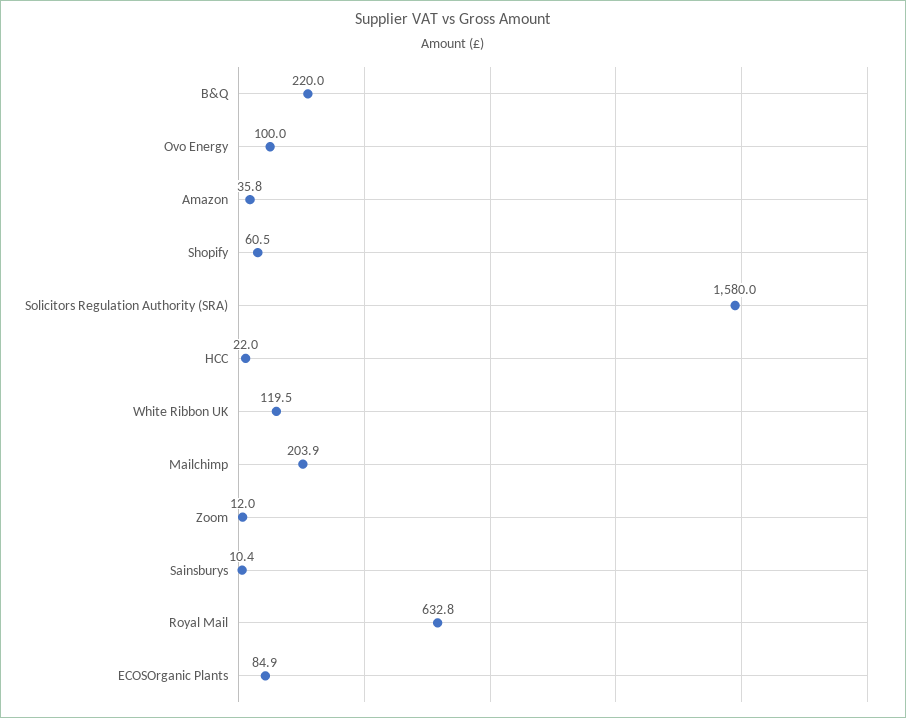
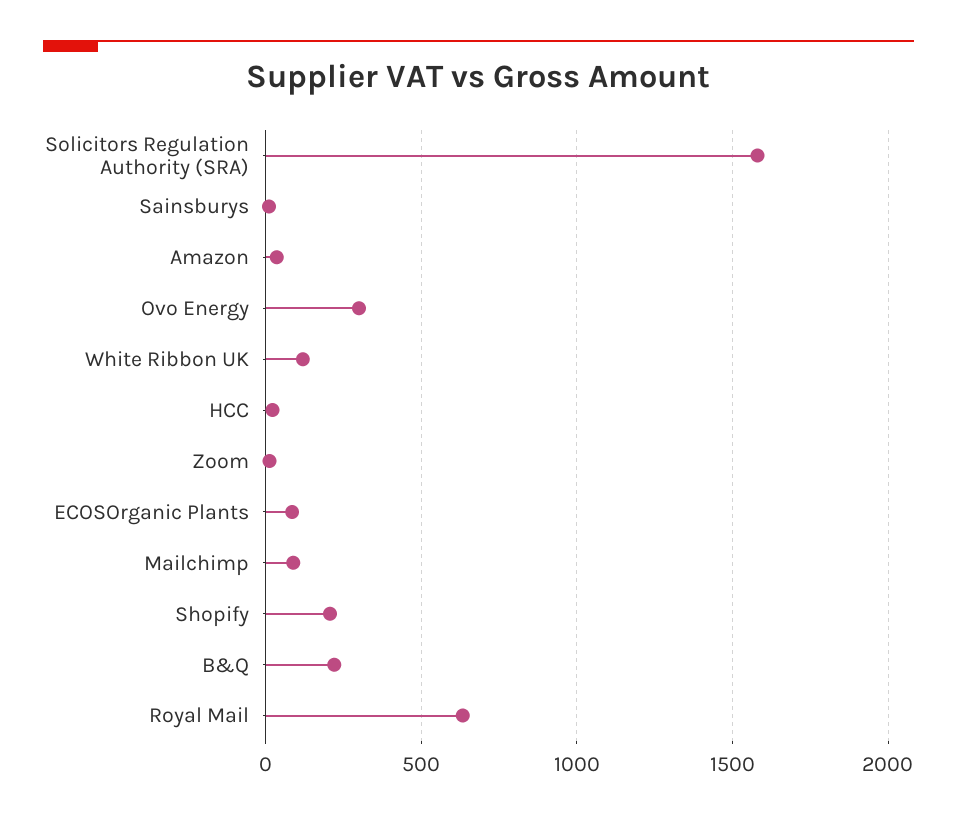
  {
    "B&Q": 220,
-   "Ovo Energy": 100,
+   "Ovo Energy": 300,
    "Amazon": 35.8,
-   "Shopify": 60.5,
+   "Shopify": 200,
    "Solicitors Regulation Authority (SRA)": 1580,
    "HCC": 22,
    "White Ribbon UK": 119.5,
-   "Mailchimp": 203.9,
+   "Mailchimp": 100,
    "Zoom": 12,
    "Sainsburys": 10.4,
    "Royal Mail": 632.8,
    "ECOSOrganic Plants": 84.9
  }

